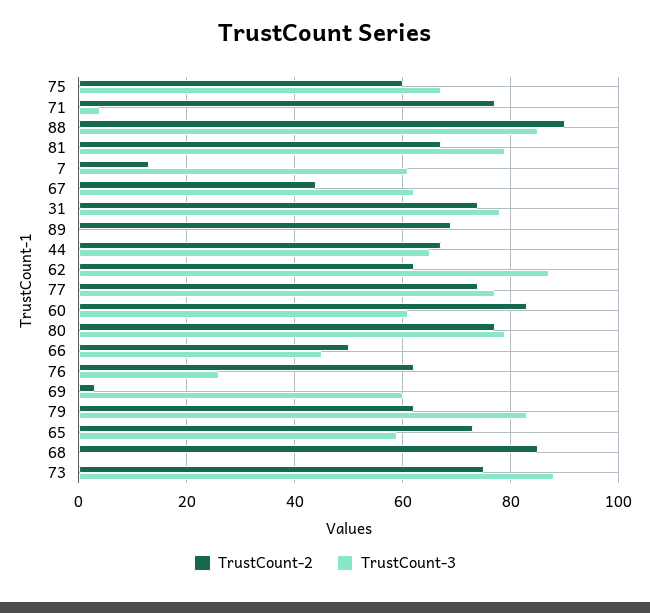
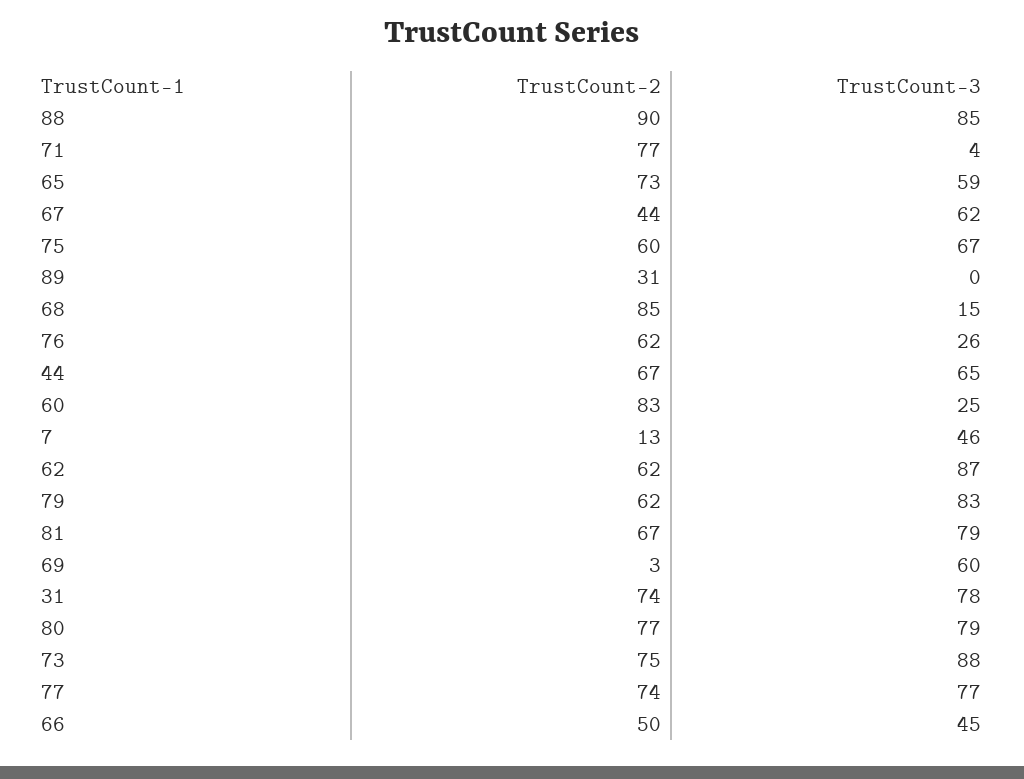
  {
    "TrustCount-2": {
      "75": 60,
      "71": 77,
      "88": 90,
      "81": 67,
      "7": 13,
      "67": 44,
      "31": 74,
-     "89": 70,
+     "89": 31,
      "44": 67,
      "62": 62,
      "77": 74,
      "60": 83,
      "80": 77,
      "66": 50,
      "76": 62,
      "69": 3,
      "79": 62,
      "65": 73,
      "68": 85,
      "73": 75
    },
    "TrustCount-3": {
      "75": 67,
      "71": 4,
      "88": 85,
      "81": 79,
-     "7": 60,
+     "7": 46,
      "67": 62,
      "31": 78,
      "89": 0,
      "44": 65,
      "62": 87,
      "77": 77,
-     "60": 60,
+     "60": 25,
      "80": 79,
      "66": 45,
      "76": 26,
      "69": 60,
      "79": 83,
      "65": 59,
-     "68": 0,
+     "68": 15,
      "73": 88
    }
  }

